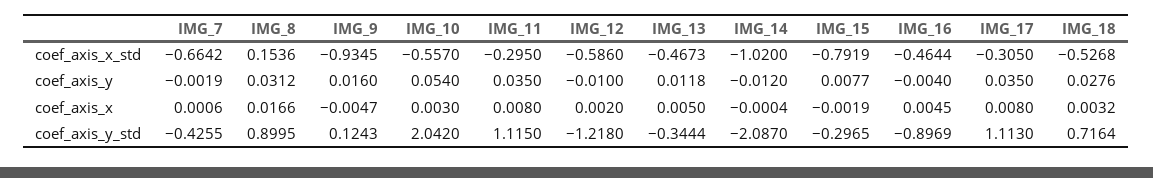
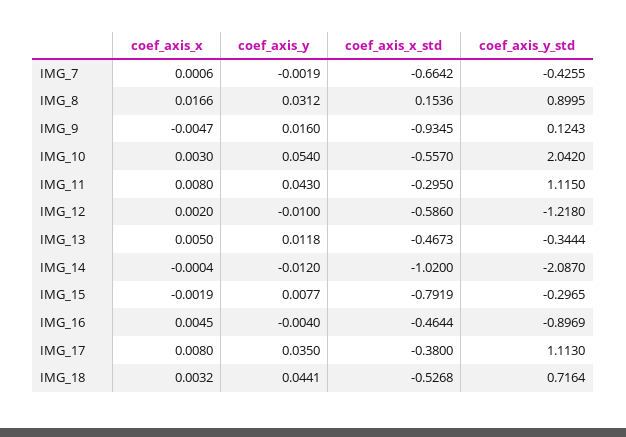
  {
    "IMG_7": {
      "coef_axis_x_std": -0.6642,
      "coef_axis_y": -0.0019,
      "coef_axis_x": 0.0006,
      "coef_axis_y_std": -0.4255
    },
    "IMG_8": {
      "coef_axis_x_std": 0.1536,
      "coef_axis_y": 0.0312,
      "coef_axis_x": 0.0166,
      "coef_axis_y_std": 0.8995
    },
    "IMG_9": {
      "coef_axis_x_std": -0.9345,
      "coef_axis_y": 0.016,
      "coef_axis_x": -0.0047,
      "coef_axis_y_std": 0.1243
    },
    "IMG_10": {
      "coef_axis_x_std": -0.557,
      "coef_axis_y": 0.054,
      "coef_axis_x": 0.003,
      "coef_axis_y_std": 2.042
    },
    "IMG_11": {
      "coef_axis_x_std": -0.295,
-     "coef_axis_y": 0.035,
+     "coef_axis_y": 0.043,
      "coef_axis_x": 0.008,
      "coef_axis_y_std": 1.115
    },
    "IMG_12": {
      "coef_axis_x_std": -0.586,
      "coef_axis_y": -0.01,
      "coef_axis_x": 0.002,
      "coef_axis_y_std": -1.218
    },
    "IMG_13": {
      "coef_axis_x_std": -0.4673,
      "coef_axis_y": 0.0118,
      "coef_axis_x": 0.005,
      "coef_axis_y_std": -0.3444
    },
    "IMG_14": {
      "coef_axis_x_std": -1.02,
      "coef_axis_y": -0.012,
      "coef_axis_x": -0.0004,
      "coef_axis_y_std": -2.087
    },
    "IMG_15": {
      "coef_axis_x_std": -0.7919,
      "coef_axis_y": 0.0077,
      "coef_axis_x": -0.0019,
      "coef_axis_y_std": -0.2965
    },
    "IMG_16": {
      "coef_axis_x_std": -0.4644,
      "coef_axis_y": -0.004,
      "coef_axis_x": 0.0045,
      "coef_axis_y_std": -0.8969
    },
    "IMG_17": {
-     "coef_axis_x_std": -0.305,
+     "coef_axis_x_std": -0.38,
      "coef_axis_y": 0.035,
      "coef_axis_x": 0.008,
      "coef_axis_y_std": 1.113
    },
    "IMG_18": {
      "coef_axis_x_std": -0.5268,
-     "coef_axis_y": 0.0276,
+     "coef_axis_y": 0.0441,
      "coef_axis_x": 0.0032,
      "coef_axis_y_std": 0.7164
    }
  }

